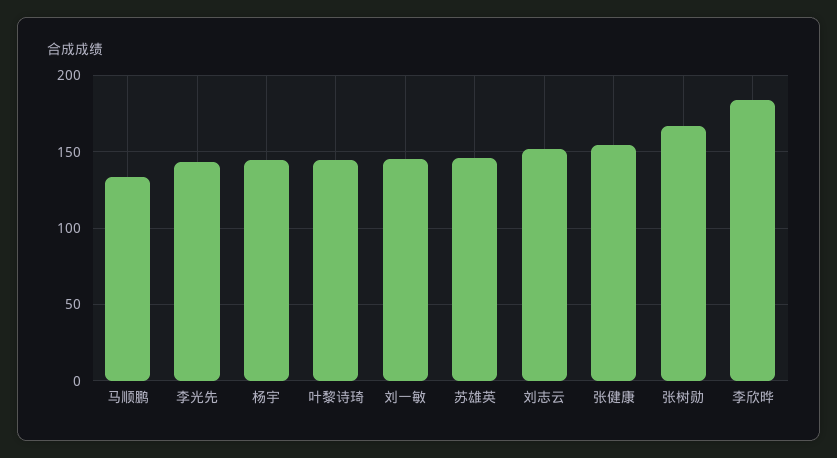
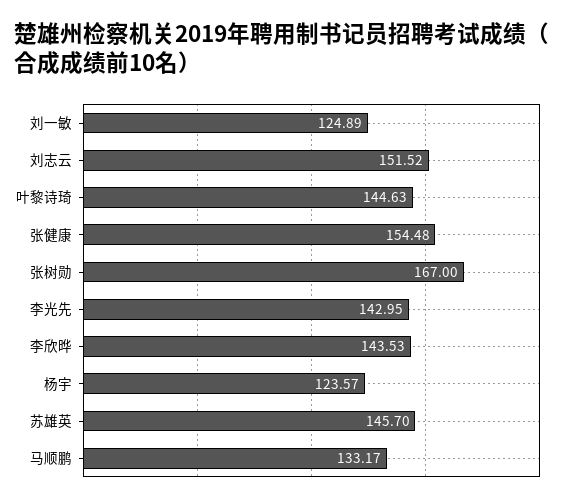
  {
    "马顺鹏": 133.17,
    "李光先": 142.95,
-   "杨宇": 145,
+   "杨宇": 123.57,
    "叶黎诗琦": 144.63,
-   "刘一敏": 145,
+   "刘一敏": 124.89,
    "苏雄英": 145.7,
    "刘志云": 151.52,
    "张健康": 154.48,
    "张树勋": 167,
-   "李欣晔": 185
+   "李欣晔": 143.53
  }

